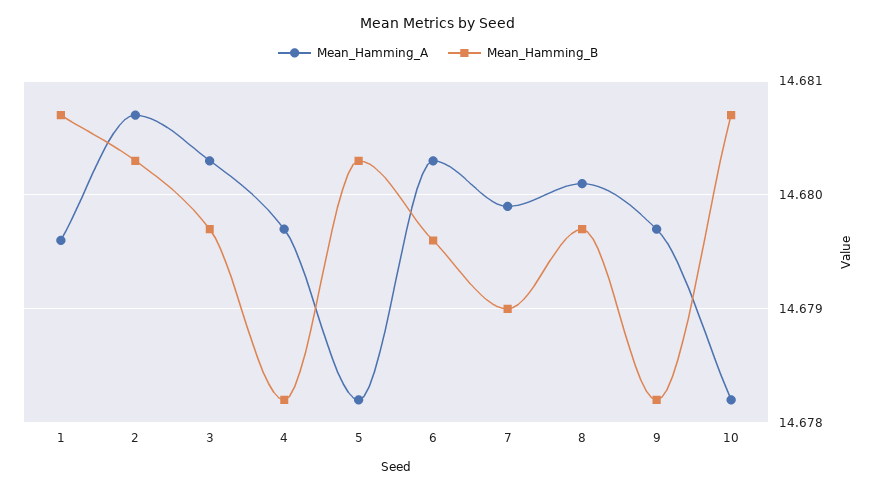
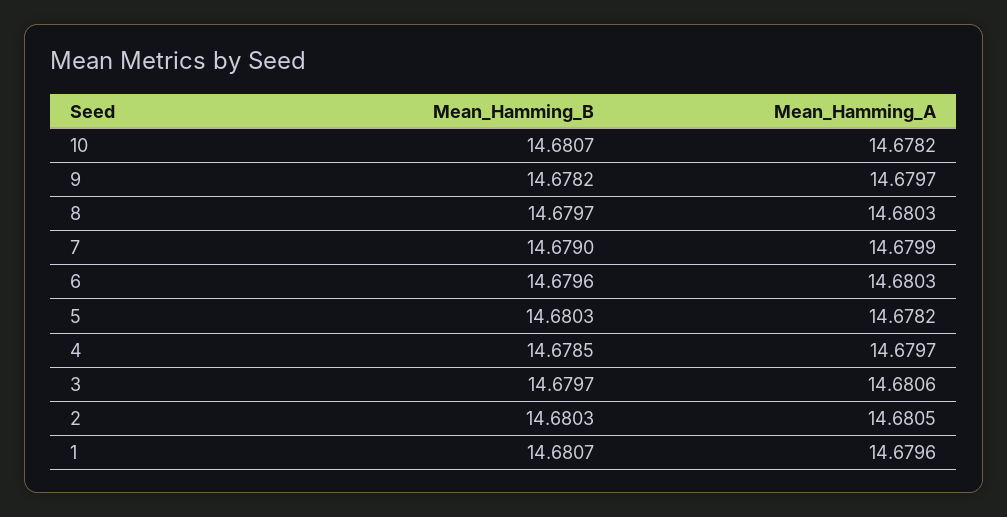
  {
    "Mean_Hamming_A": {
      "1": 14.6796,
-     "2": 14.6807,
+     "2": 14.6805,
-     "3": 14.6803,
+     "3": 14.6806,
      "4": 14.6797,
      "5": 14.6782,
      "6": 14.6803,
      "7": 14.6799,
-     "8": 14.6801,
+     "8": 14.6803,
      "9": 14.6797,
      "10": 14.6782
    },
    "Mean_Hamming_B": {
      "1": 14.6807,
      "2": 14.6803,
      "3": 14.6797,
-     "4": 14.6782,
+     "4": 14.6785,
      "5": 14.6803,
      "6": 14.6796,
      "7": 14.679,
      "8": 14.6797,
      "9": 14.6782,
      "10": 14.6807
    }
  }

